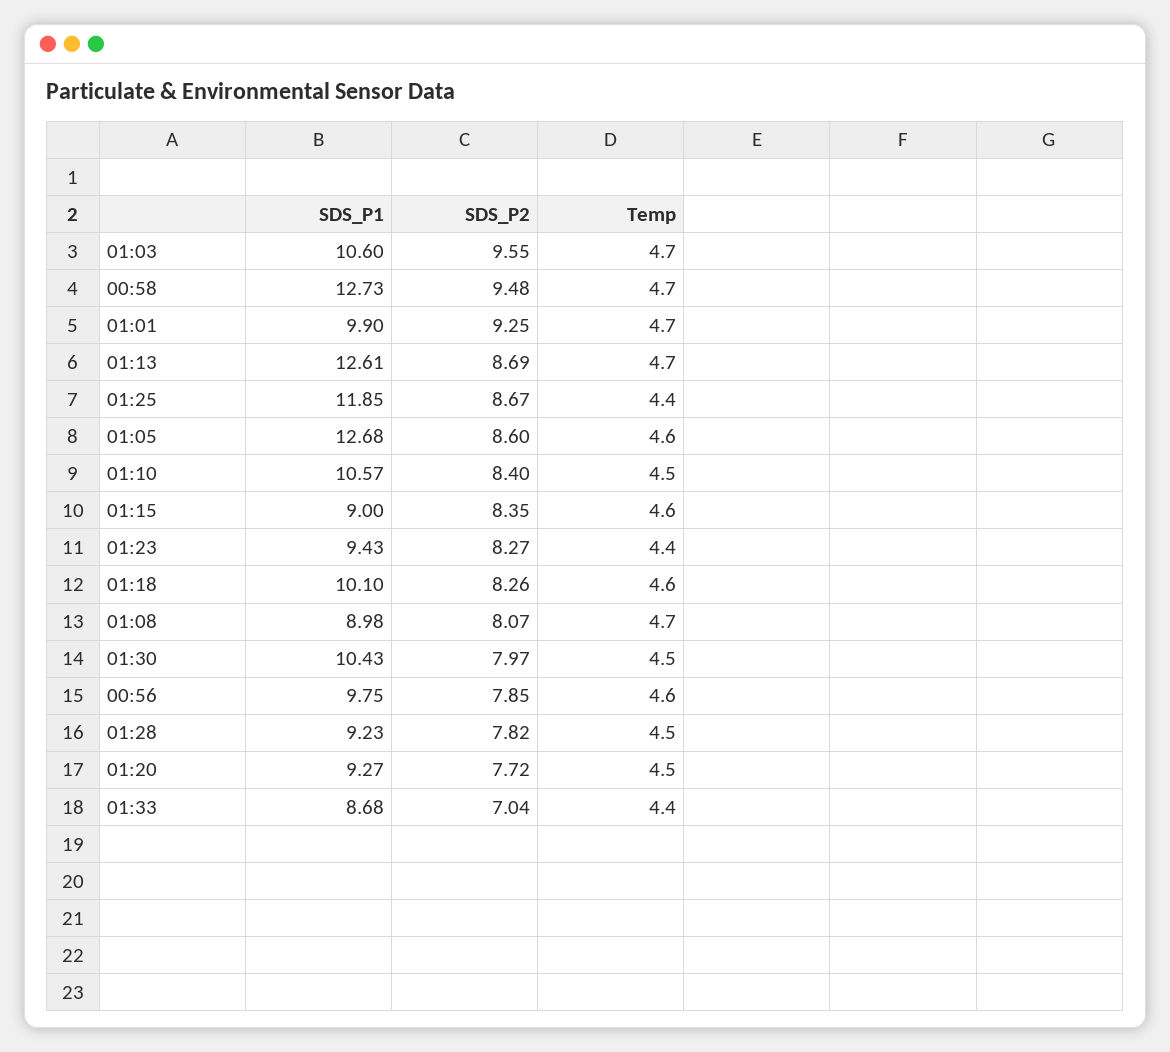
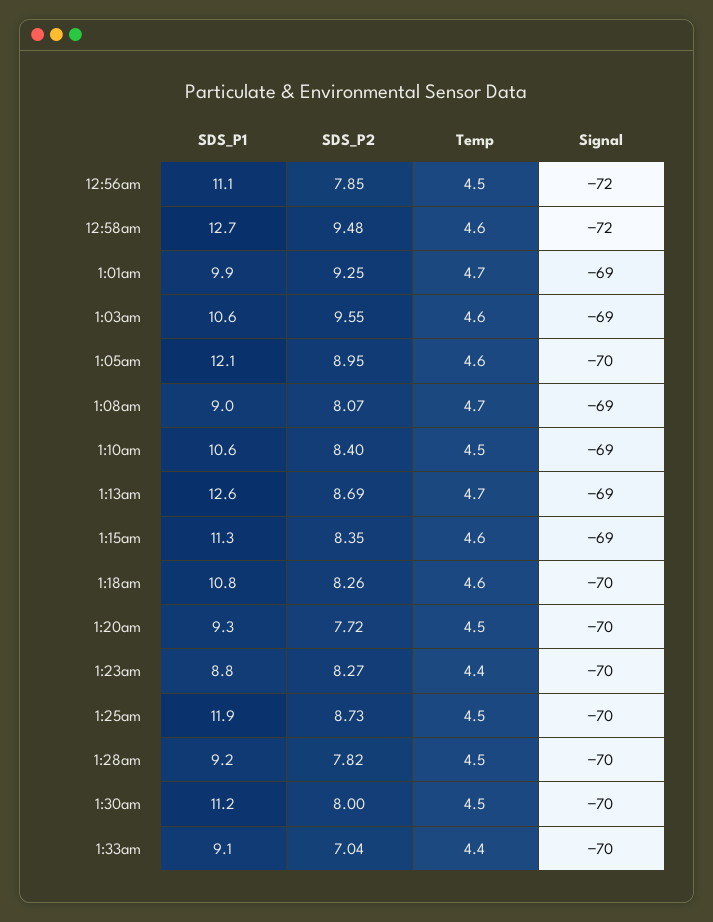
  {
    "SDS_P1": {
      "01:03": 10.6,
      "00:58": 12.73,
      "01:01": 9.9,
      "01:13": 12.61,
      "01:25": 11.85,
-     "01:05": 12.68,
+     "01:05": 12.1,
      "01:10": 10.57,
-     "01:15": 9,
+     "01:15": 11.3,
-     "01:23": 9.43,
+     "01:23": 8.8,
-     "01:18": 10.1,
+     "01:18": 10.8,
      "01:08": 8.98,
-     "01:30": 10.43,
+     "01:30": 11.2,
-     "00:56": 9.75,
+     "00:56": 11.1,
      "01:28": 9.23,
      "01:20": 9.27,
-     "01:33": 8.68
+     "01:33": 9.1
    },
    "SDS_P2": {
      "01:03": 9.55,
      "00:58": 9.48,
      "01:01": 9.25,
      "01:13": 8.69,
-     "01:25": 8.67,
+     "01:25": 8.73,
-     "01:05": 8.6,
+     "01:05": 8.95,
      "01:10": 8.4,
      "01:15": 8.35,
      "01:23": 8.27,
      "01:18": 8.26,
      "01:08": 8.07,
-     "01:30": 7.97,
+     "01:30": 8,
      "00:56": 7.85,
      "01:28": 7.82,
      "01:20": 7.72,
      "01:33": 7.04
    },
    "Temp": {
-     "01:03": 4.7,
+     "01:03": 4.6,
-     "00:58": 4.7,
+     "00:58": 4.6,
      "01:01": 4.7,
      "01:13": 4.7,
-     "01:25": 4.4,
+     "01:25": 4.5,
      "01:05": 4.6,
      "01:10": 4.5,
      "01:15": 4.6,
      "01:23": 4.4,
      "01:18": 4.6,
      "01:08": 4.7,
      "01:30": 4.5,
-     "00:56": 4.6,
+     "00:56": 4.5,
      "01:28": 4.5,
      "01:20": 4.5,
      "01:33": 4.4
-   }
+   },
+   "Signal": {
+     "00:56": -72,
+     "00:58": -72,
+     "01:01": -69,
+     "01:03": -69,
+     "01:05": -70,
+     "01:08": -69,
+     "01:10": -69,
+     "01:13": -69,
+     "01:15": -69,
+     "01:18": -70,
+     "01:20": -70,
+     "01:23": -70,
+     "01:25": -70,
+     "01:28": -70,
+     "01:30": -70,
+     "01:33": -70
+   }
  }

